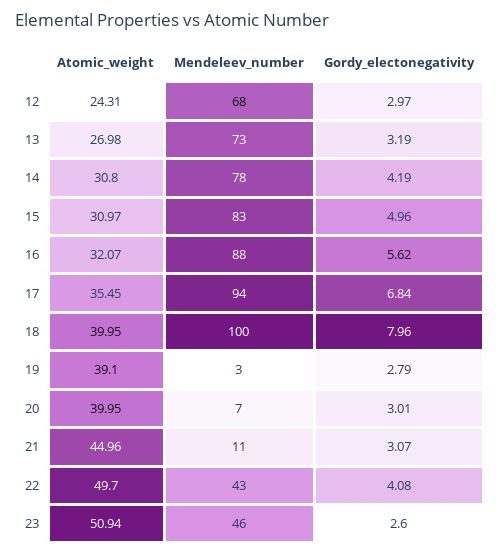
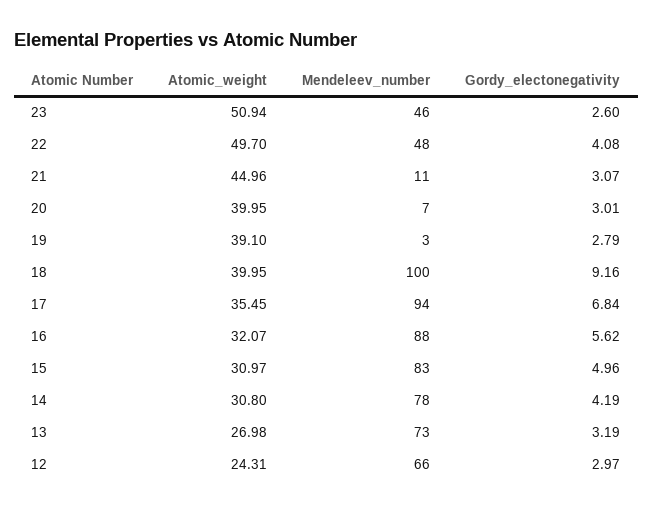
  {
    "Atomic_weight": {
      "12": 24.31,
      "13": 26.98,
      "14": 30.8,
      "15": 30.97,
      "16": 32.07,
      "17": 35.45,
      "18": 39.95,
      "19": 39.1,
      "20": 39.95,
      "21": 44.96,
      "22": 49.7,
      "23": 50.94
    },
    "Mendeleev_number": {
-     "12": 68,
+     "12": 66,
      "13": 73,
      "14": 78,
      "15": 83,
      "16": 88,
      "17": 94,
      "18": 100,
      "19": 3,
      "20": 7,
      "21": 11,
-     "22": 43,
+     "22": 48,
      "23": 46
    },
    "Gordy_electonegativity": {
      "12": 2.97,
      "13": 3.19,
      "14": 4.19,
      "15": 4.96,
      "16": 5.62,
      "17": 6.84,
-     "18": 7.96,
+     "18": 9.16,
      "19": 2.79,
      "20": 3.01,
      "21": 3.07,
      "22": 4.08,
      "23": 2.6
    }
  }

